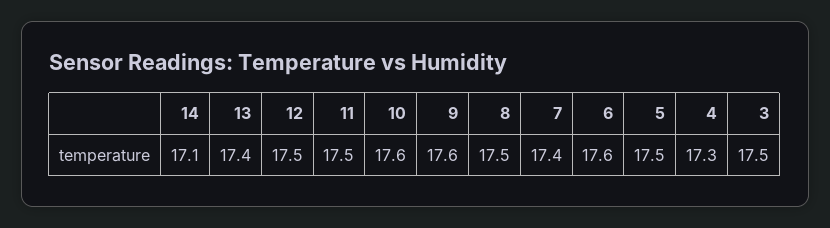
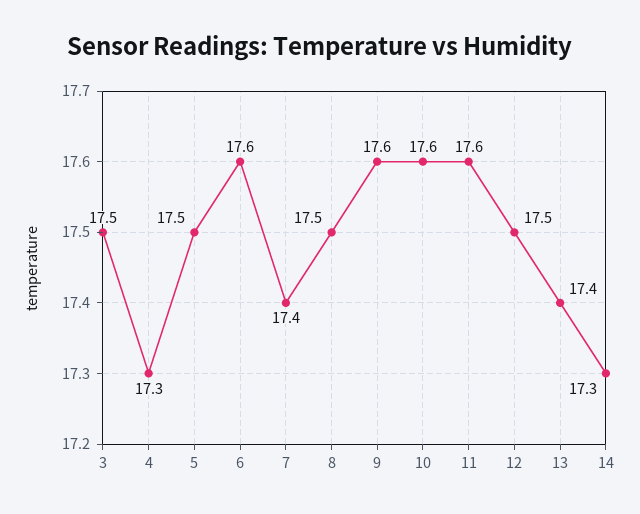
  {
-   "14": 17.1,
+   "14": 17.3,
    "13": 17.4,
    "12": 17.5,
-   "11": 17.5,
+   "11": 17.6,
    "10": 17.6,
    "9": 17.6,
    "8": 17.5,
    "7": 17.4,
    "6": 17.6,
    "5": 17.5,
    "4": 17.3,
    "3": 17.5
  }

